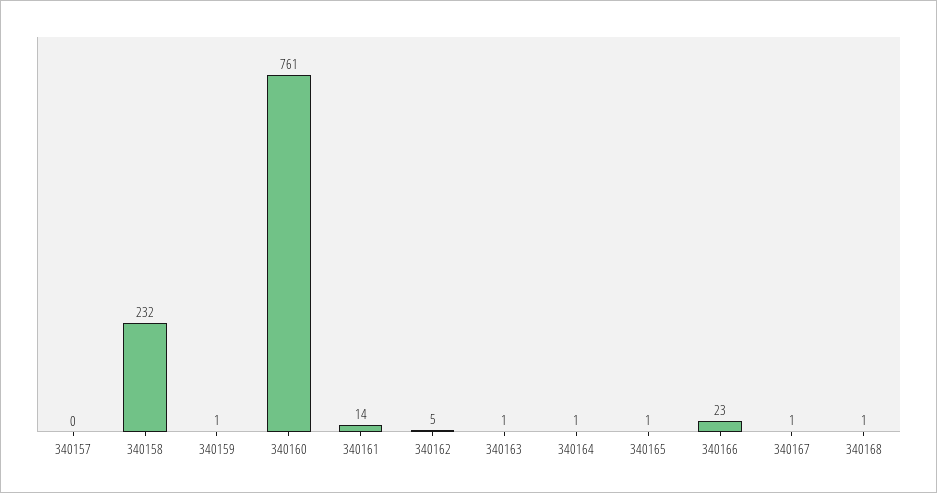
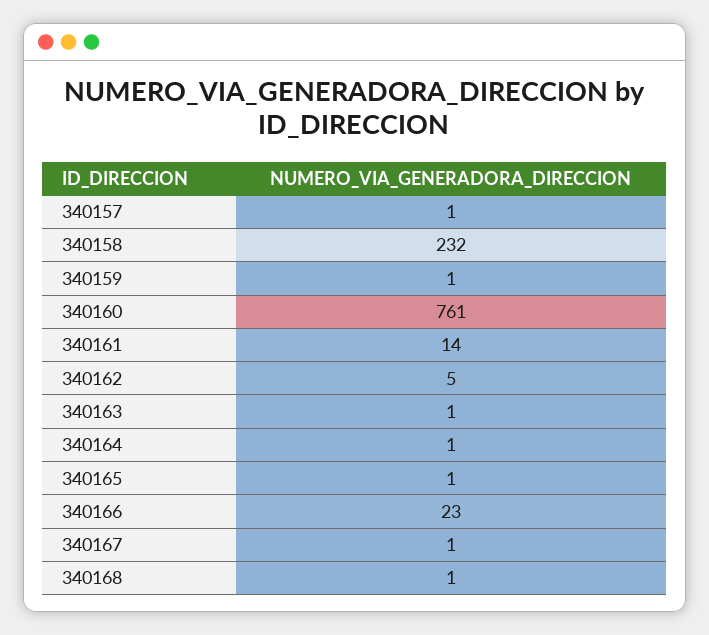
  {
-   "340157": 0,
+   "340157": 1,
    "340158": 232,
    "340159": 1,
    "340160": 761,
    "340161": 14,
    "340162": 5,
    "340163": 1,
    "340164": 1,
    "340165": 1,
    "340166": 23,
    "340167": 1,
    "340168": 1
  }

